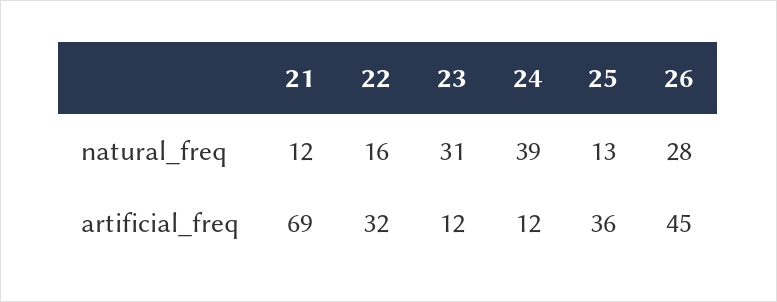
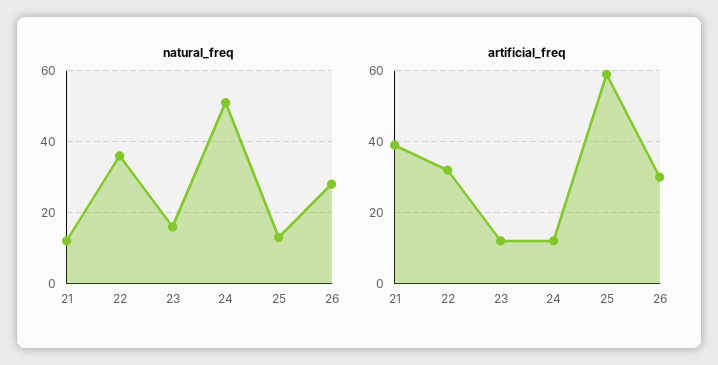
  {
    "natural_freq": {
      "21": 12,
-     "22": 16,
+     "22": 35,
-     "23": 31,
+     "23": 15,
-     "24": 39,
+     "24": 50,
      "25": 13,
      "26": 28
    },
    "artificial_freq": {
-     "21": 69,
+     "21": 40,
      "22": 32,
      "23": 12,
      "24": 12,
-     "25": 36,
+     "25": 60,
-     "26": 45
+     "26": 30
    }
  }

